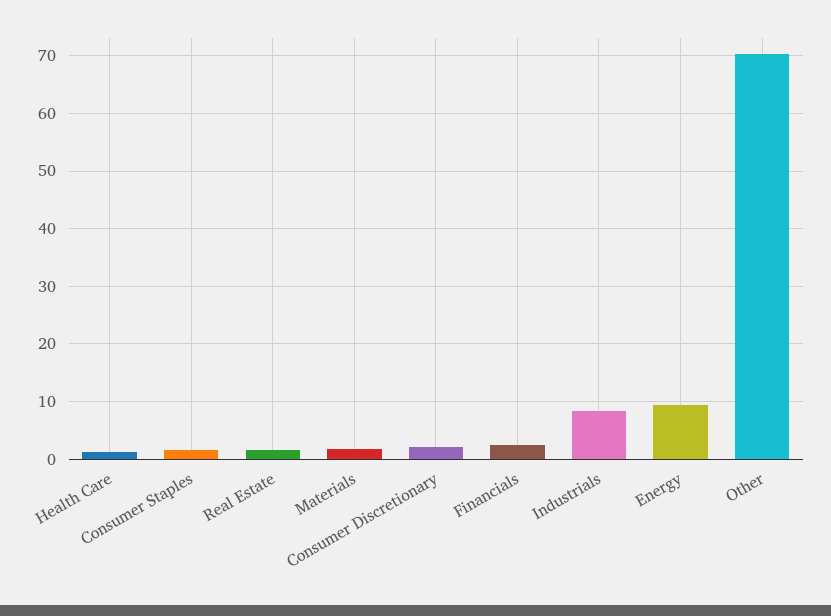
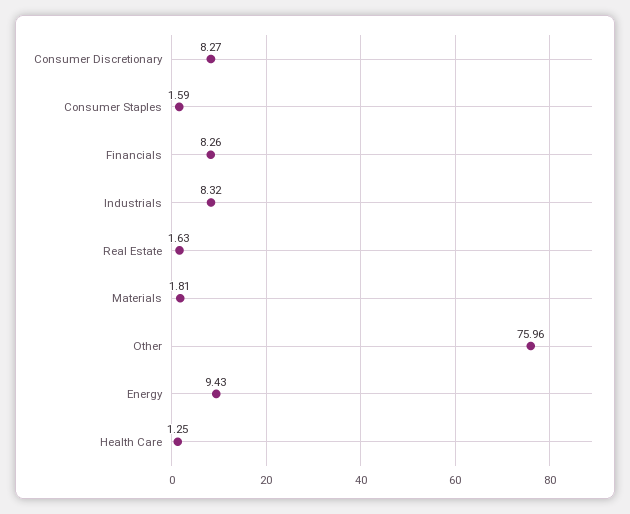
  {
    "Health Care": 1.25,
    "Consumer Staples": 1.59,
    "Real Estate": 1.63,
    "Materials": 1.81,
-   "Consumer Discretionary": 2,
+   "Consumer Discretionary": 8.27,
-   "Financials": 2,
+   "Financials": 8.26,
    "Industrials": 8.32,
    "Energy": 9.43,
-   "Other": 70
+   "Other": 75.96
  }

